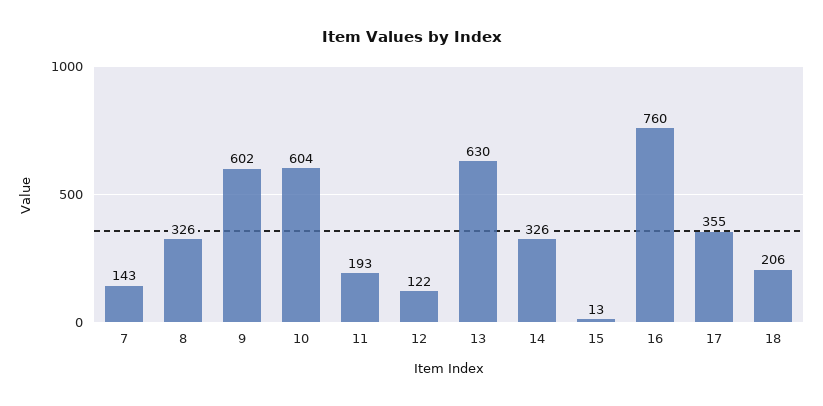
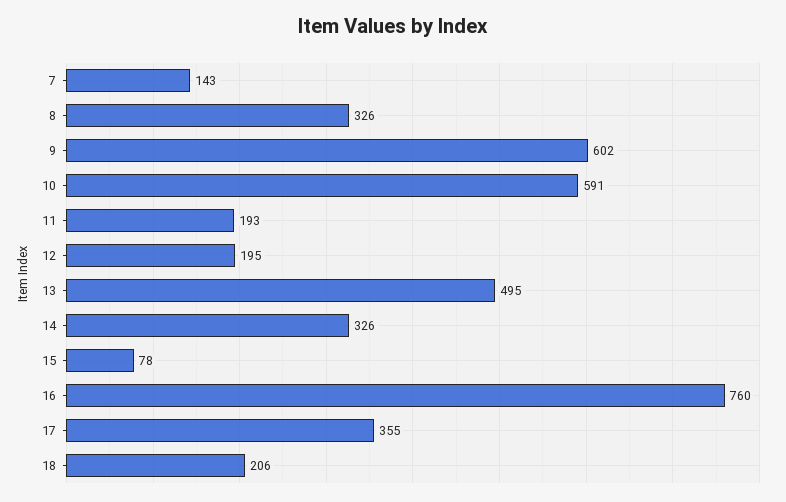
  {
    "7": 143,
    "8": 326,
    "9": 602,
-   "10": 604,
+   "10": 591,
    "11": 193,
-   "12": 122,
+   "12": 195,
-   "13": 630,
+   "13": 495,
    "14": 326,
-   "15": 13,
+   "15": 78,
    "16": 760,
    "17": 355,
    "18": 206
  }

